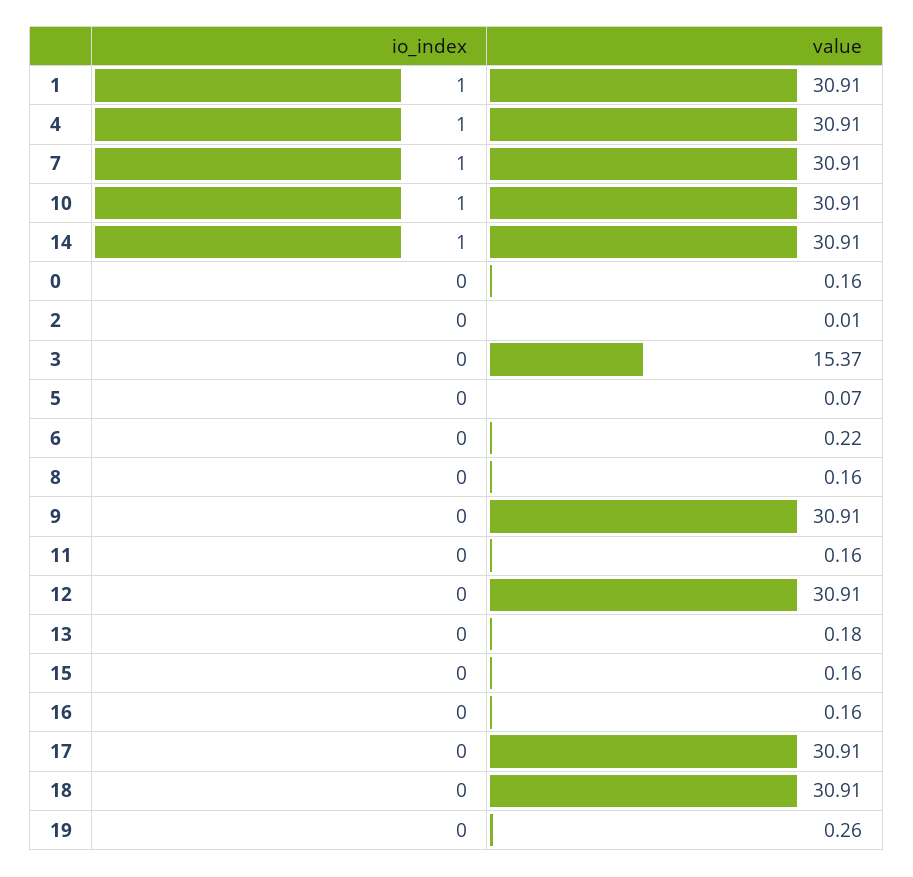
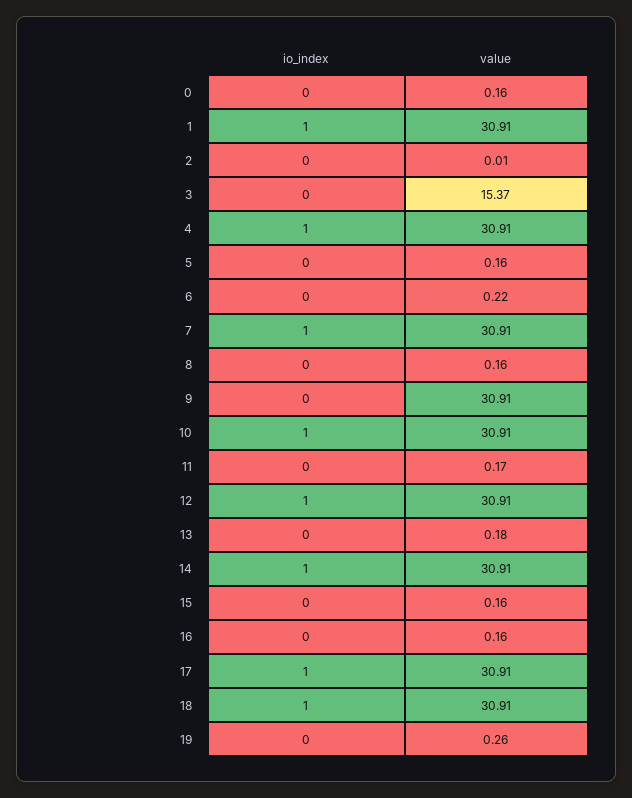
  {
    "io_index": {
      "1": 1,
      "4": 1,
      "7": 1,
      "10": 1,
      "14": 1,
      "0": 0,
      "2": 0,
      "3": 0,
      "5": 0,
      "6": 0,
      "8": 0,
      "9": 0,
      "11": 0,
-     "12": 0,
+     "12": 1,
      "13": 0,
      "15": 0,
      "16": 0,
-     "17": 0,
+     "17": 1,
-     "18": 0,
+     "18": 1,
      "19": 0
    },
    "value": {
      "1": 30.91,
      "4": 30.91,
      "7": 30.91,
      "10": 30.91,
      "14": 30.91,
      "0": 0.16,
      "2": 0.01,
      "3": 15.37,
-     "5": 0.07,
+     "5": 0.16,
      "6": 0.22,
      "8": 0.16,
      "9": 30.91,
-     "11": 0.16,
+     "11": 0.17,
      "12": 30.91,
      "13": 0.18,
      "15": 0.16,
      "16": 0.16,
      "17": 30.91,
      "18": 30.91,
      "19": 0.26
    }
  }

